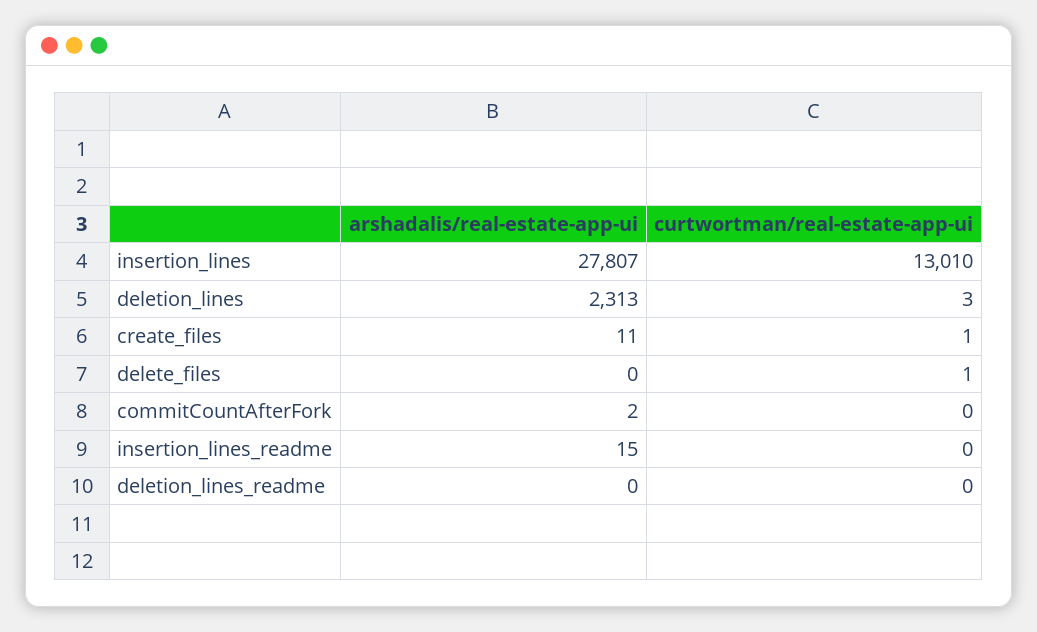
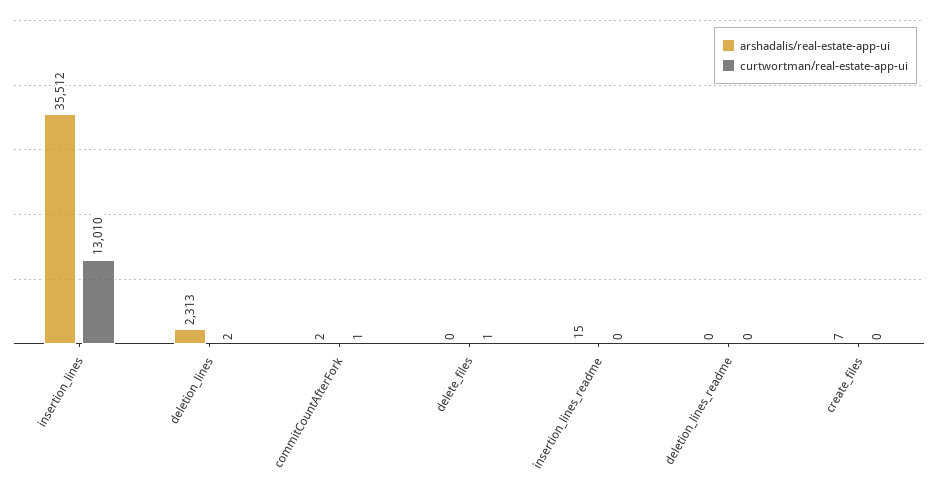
  {
    "arshadalis/real-estate-app-ui": {
-     "insertion_lines": 27807,
+     "insertion_lines": 35512,
      "deletion_lines": 2313,
-     "create_files": 11,
+     "create_files": 7,
      "delete_files": 0,
      "commitCountAfterFork": 2,
      "insertion_lines_readme": 15,
      "deletion_lines_readme": 0
    },
    "curtwortman/real-estate-app-ui": {
      "insertion_lines": 13010,
-     "deletion_lines": 3,
+     "deletion_lines": 2,
-     "create_files": 1,
+     "create_files": 0,
      "delete_files": 1,
-     "commitCountAfterFork": 0,
+     "commitCountAfterFork": 1,
      "insertion_lines_readme": 0,
      "deletion_lines_readme": 0
    }
  }

